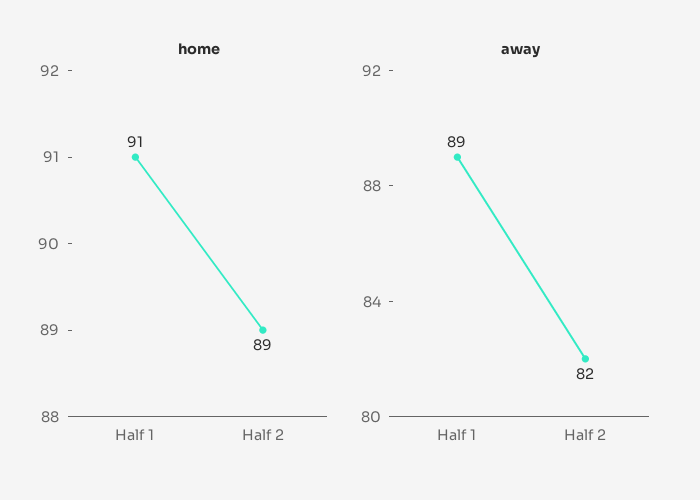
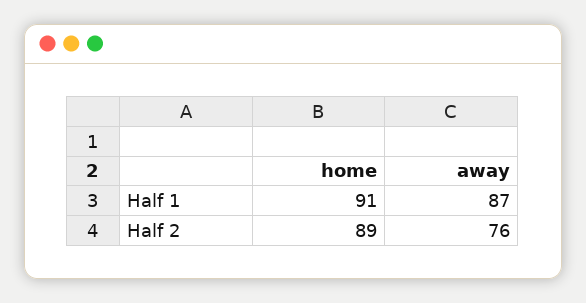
  {
    "home": {
      "Half 1": 91,
      "Half 2": 89
    },
    "away": {
-     "Half 1": 89,
+     "Half 1": 87,
-     "Half 2": 82
+     "Half 2": 76
    }
  }

